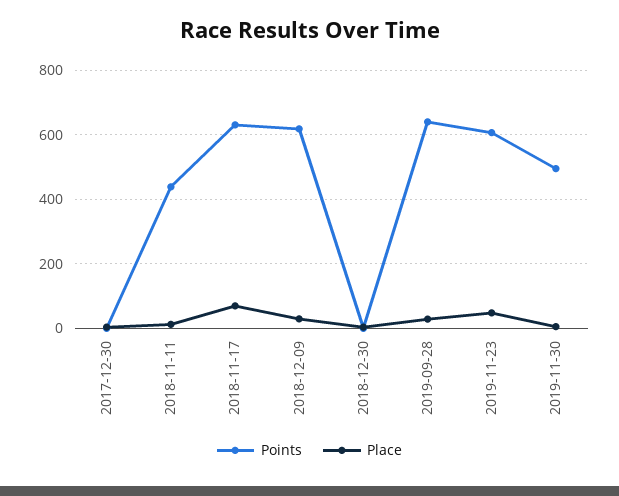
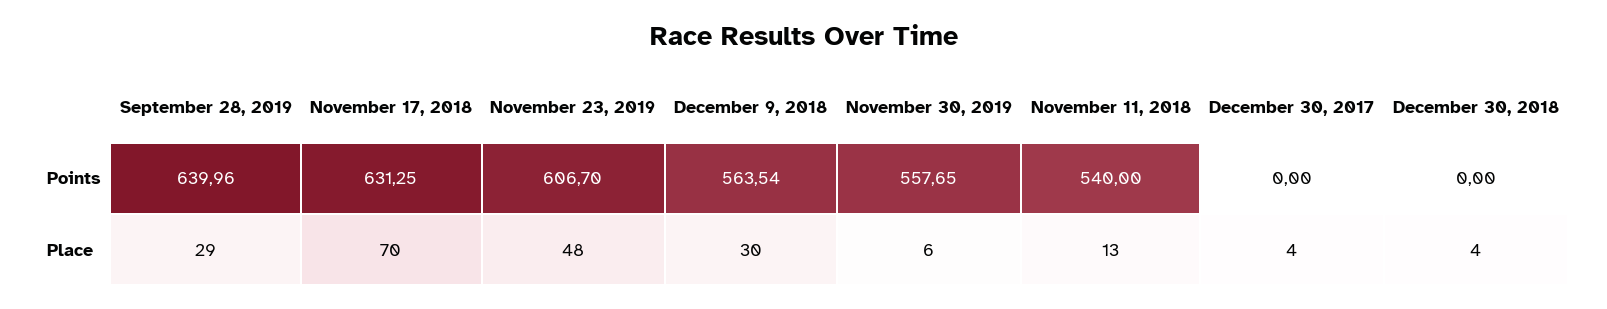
  {
    "Points": {
      "2017-12-30": 0,
-     "2018-11-11": 440,
+     "2018-11-11": 540,
      "2018-11-17": 631.25,
-     "2018-12-09": 620,
+     "2018-12-09": 563.54,
      "2018-12-30": 0,
      "2019-09-28": 639.96,
      "2019-11-23": 606.7,
-     "2019-11-30": 500
+     "2019-11-30": 557.65
    },
    "Place": {
      "2017-12-30": 4,
      "2018-11-11": 13,
      "2018-11-17": 70,
      "2018-12-09": 30,
      "2018-12-30": 4,
      "2019-09-28": 29,
      "2019-11-23": 48,
      "2019-11-30": 6
    }
  }

